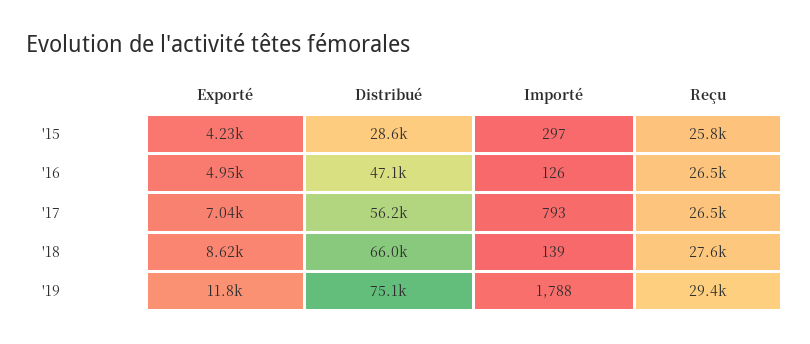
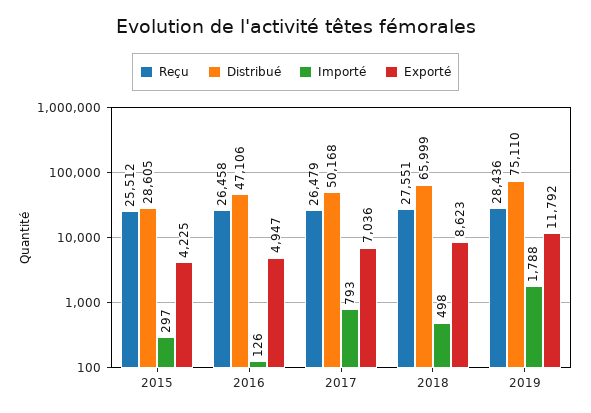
  {
    "Exporté": {
      "'15": 4225,
      "'16": 4947,
      "'17": 7036,
      "'18": 8623,
      "'19": 11792
    },
    "Distribué": {
      "'15": 28605,
      "'16": 47106,
-     "'17": 56200,
+     "'17": 50168,
      "'18": 65999,
      "'19": 75110
    },
    "Importé": {
      "'15": 297,
      "'16": 126,
      "'17": 793,
-     "'18": 139,
+     "'18": 498,
      "'19": 1788
    },
    "Reçu": {
-     "'15": 25800,
+     "'15": 25512,
      "'16": 26458,
      "'17": 26479,
      "'18": 27551,
-     "'19": 29400
+     "'19": 28436
    }
  }

